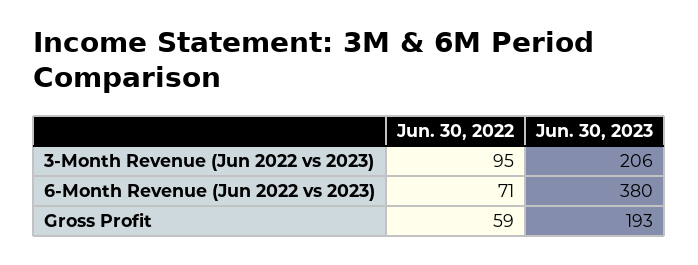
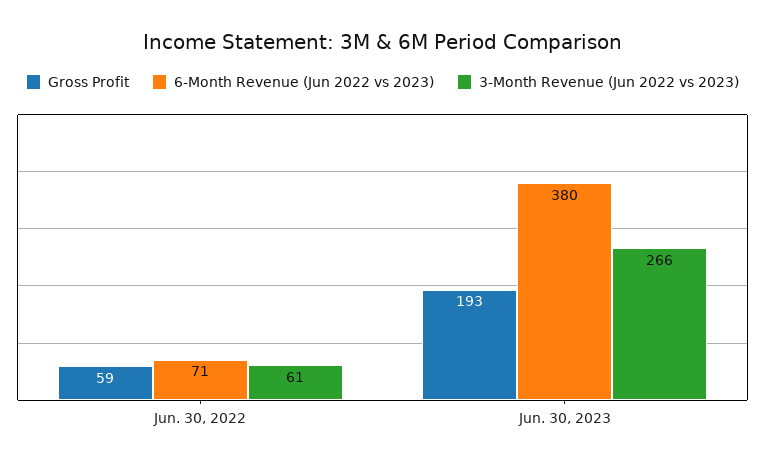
  {
    "3-Month Revenue (Jun 2022 vs 2023)": {
-     "Jun. 30, 2022": 95,
+     "Jun. 30, 2022": 61,
-     "Jun. 30, 2023": 206
+     "Jun. 30, 2023": 266
    },
    "6-Month Revenue (Jun 2022 vs 2023)": {
      "Jun. 30, 2022": 71,
      "Jun. 30, 2023": 380
    },
    "Gross Profit": {
      "Jun. 30, 2022": 59,
      "Jun. 30, 2023": 193
    }
  }

